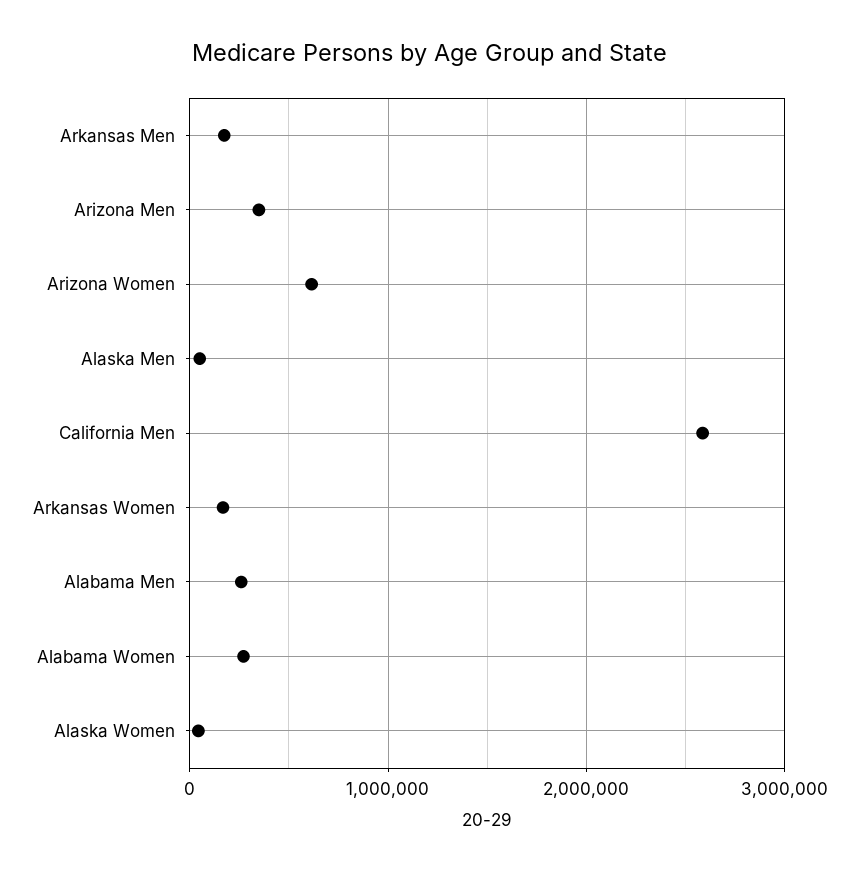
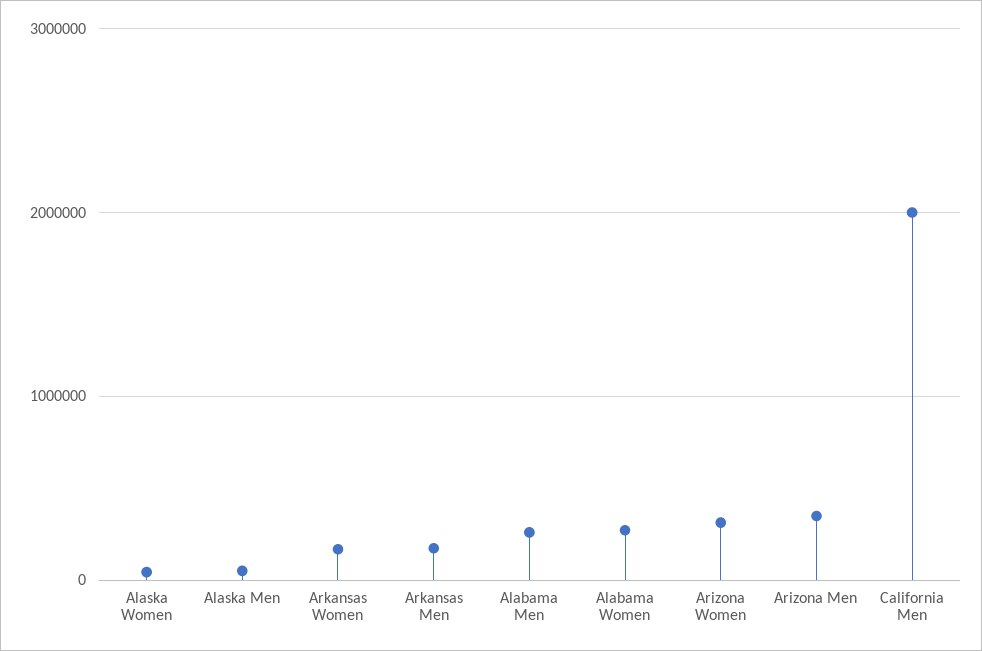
  {
    "Arkansas Men": 200000,
    "Arizona Men": 300000,
-   "Arizona Women": 600000,
+   "Arizona Women": 300000,
    "Alaska Men": 100000,
-   "California Men": 2600000,
+   "California Men": 2000000,
    "Arkansas Women": 200000,
    "Alabama Men": 300000,
    "Alabama Women": 300000,
    "Alaska Women": 0
  }

